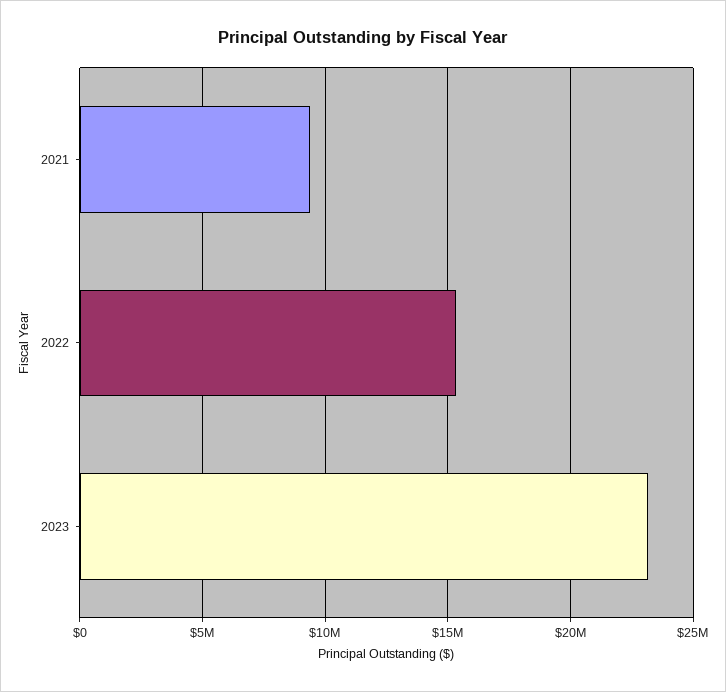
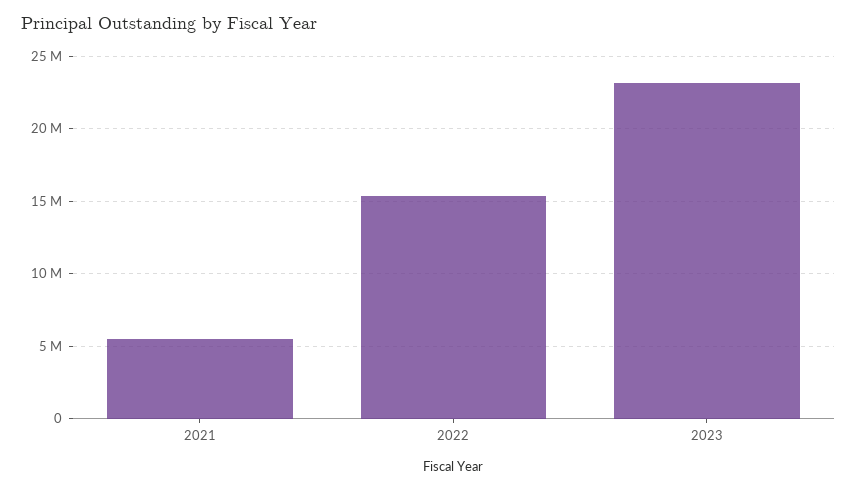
  {
-   "2021": 9500000,
+   "2021": 5500000,
    "2022": 15500000,
    "2023": 23000000
  }

